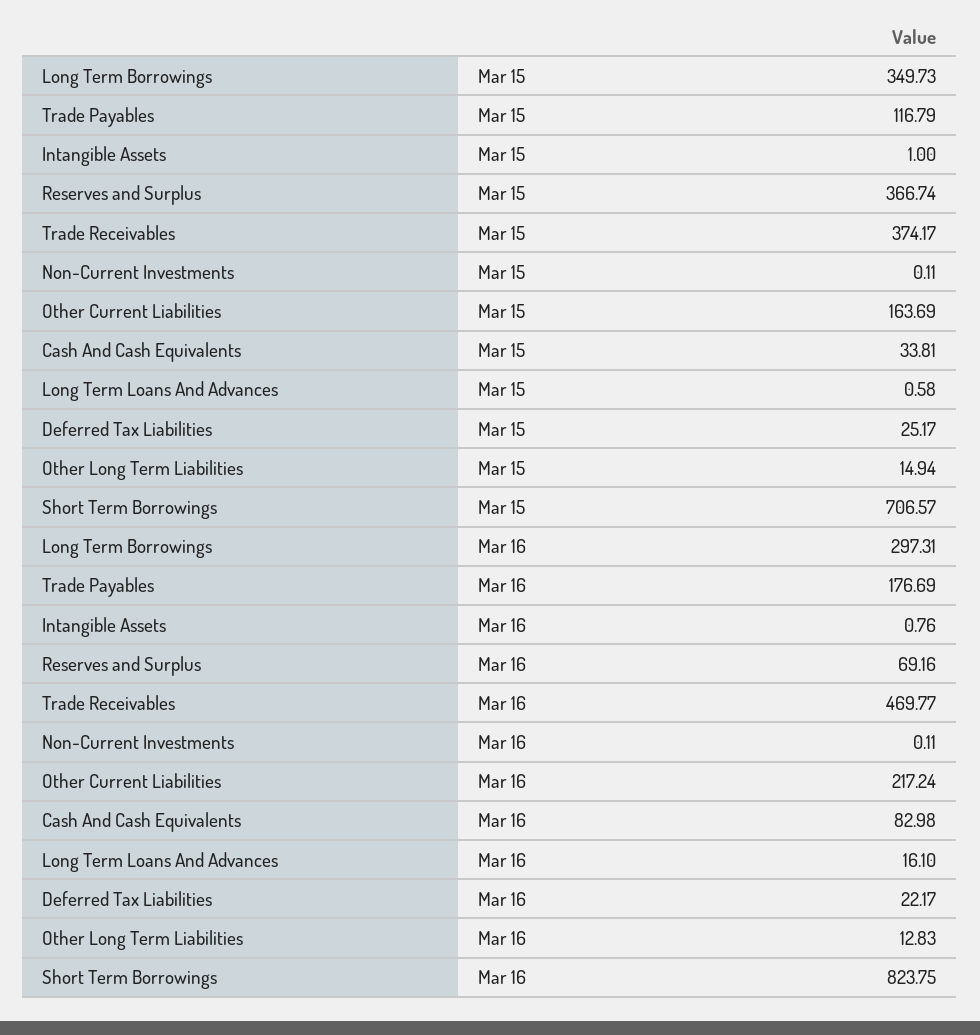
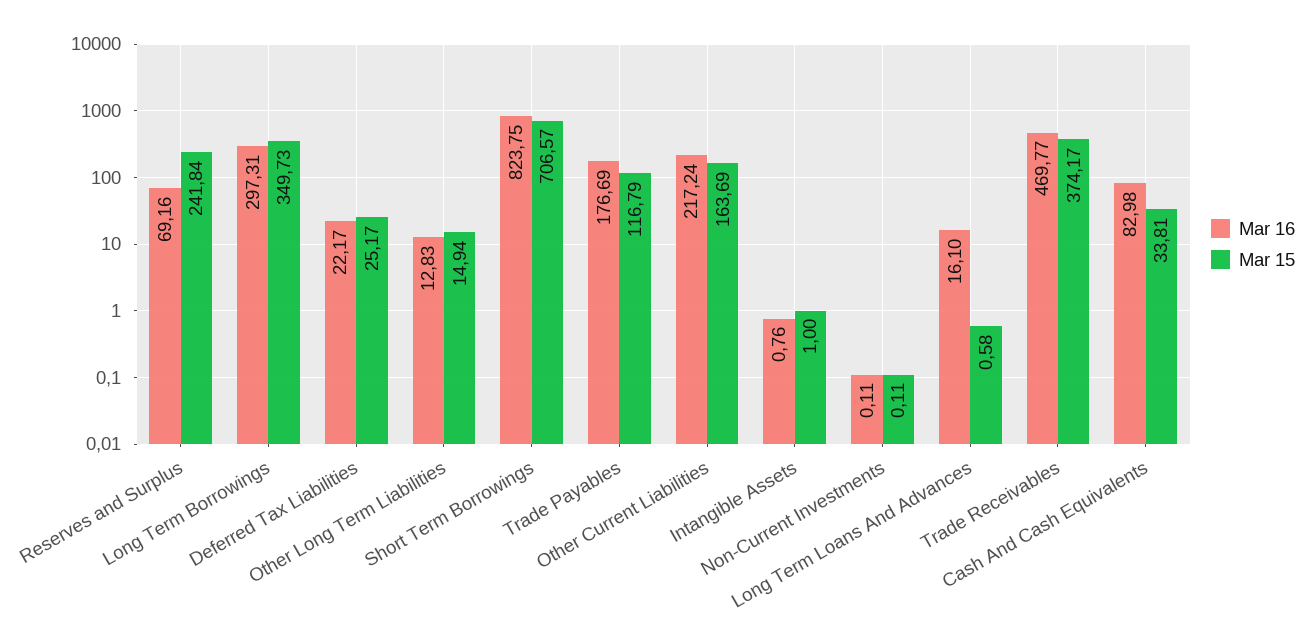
  {
    "Mar 15": {
      "Long Term Borrowings": 349.73,
      "Trade Payables": 116.79,
      "Intangible Assets": 1,
-     "Reserves and Surplus": 366.74,
+     "Reserves and Surplus": 241.84,
      "Trade Receivables": 374.17,
      "Non-Current Investments": 0.11,
      "Other Current Liabilities": 163.69,
      "Cash And Cash Equivalents": 33.81,
      "Long Term Loans And Advances": 0.58,
      "Deferred Tax Liabilities": 25.17,
      "Other Long Term Liabilities": 14.94,
      "Short Term Borrowings": 706.57
    },
    "Mar 16": {
      "Long Term Borrowings": 297.31,
      "Trade Payables": 176.69,
      "Intangible Assets": 0.76,
      "Reserves and Surplus": 69.16,
      "Trade Receivables": 469.77,
      "Non-Current Investments": 0.11,
      "Other Current Liabilities": 217.24,
      "Cash And Cash Equivalents": 82.98,
      "Long Term Loans And Advances": 16.1,
      "Deferred Tax Liabilities": 22.17,
      "Other Long Term Liabilities": 12.83,
      "Short Term Borrowings": 823.75
    }
  }

